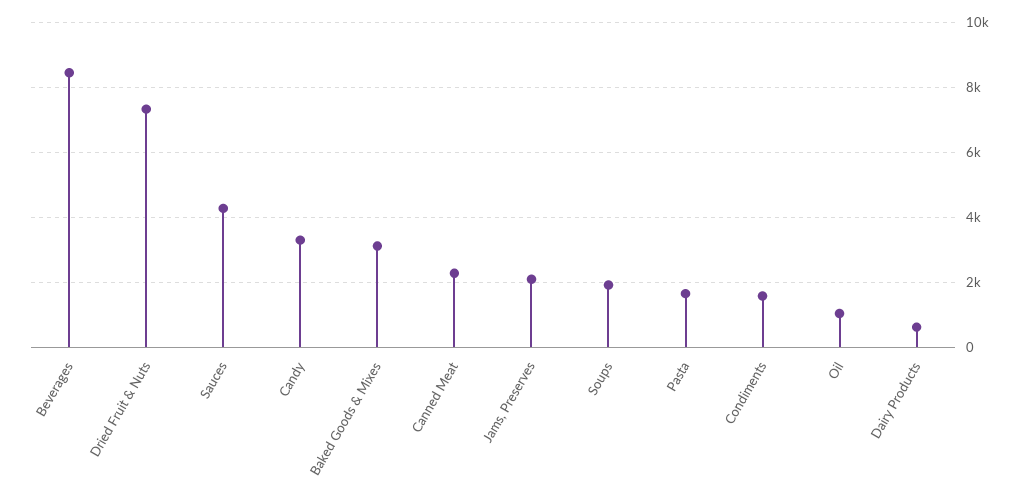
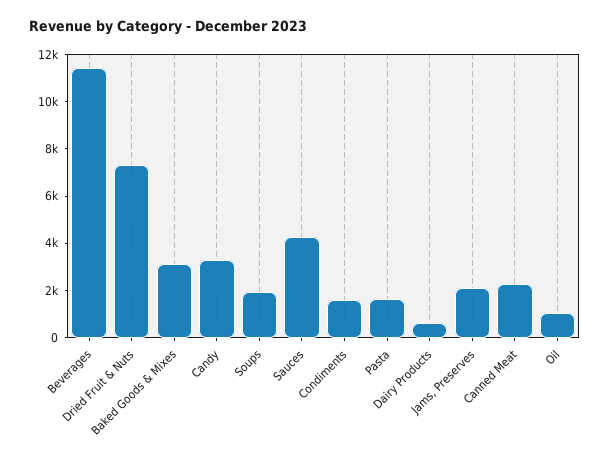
  {
-   "Beverages": 8400,
+   "Beverages": 11500,
    "Dried Fruit & Nuts": 7400,
    "Sauces": 4200,
    "Candy": 3400,
    "Baked Goods & Mixes": 3200,
    "Canned Meat": 2200,
    "Jams, Preserves": 2200,
    "Soups": 2000,
    "Pasta": 1600,
    "Condiments": 1600,
    "Oil": 1000,
    "Dairy Products": 600
  }

